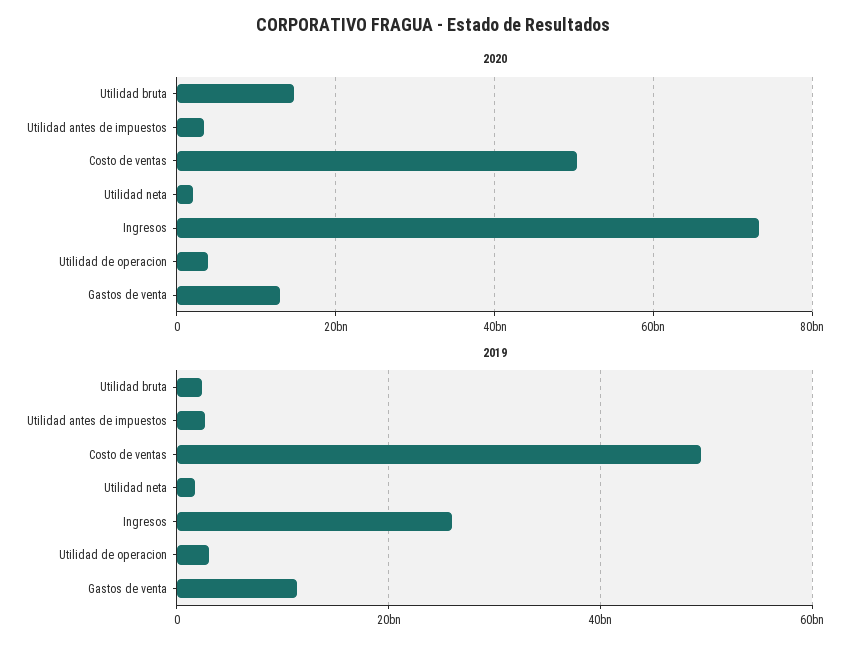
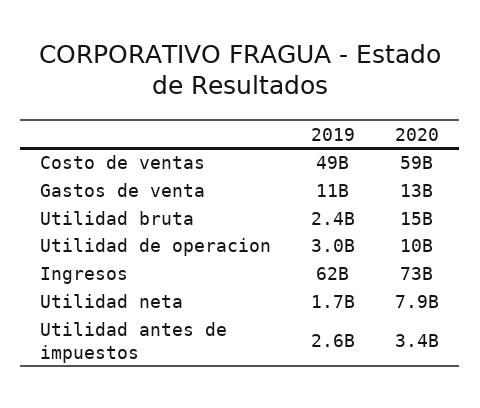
  {
    "2020": {
      "Utilidad bruta": 15000000000,
      "Utilidad antes de impuestos": 3400000000,
-     "Costo de ventas": 50000000000,
+     "Costo de ventas": 59000000000,
-     "Utilidad neta": 2000000000,
+     "Utilidad neta": 7900000000,
      "Ingresos": 73000000000,
-     "Utilidad de operacion": 4000000000,
+     "Utilidad de operacion": 10000000000,
      "Gastos de venta": 13000000000
    },
    "2019": {
      "Utilidad bruta": 2400000000,
      "Utilidad antes de impuestos": 2600000000,
      "Costo de ventas": 49000000000,
      "Utilidad neta": 1700000000,
-     "Ingresos": 26000000000,
+     "Ingresos": 62000000000,
      "Utilidad de operacion": 3000000000,
      "Gastos de venta": 11000000000
    }
  }

